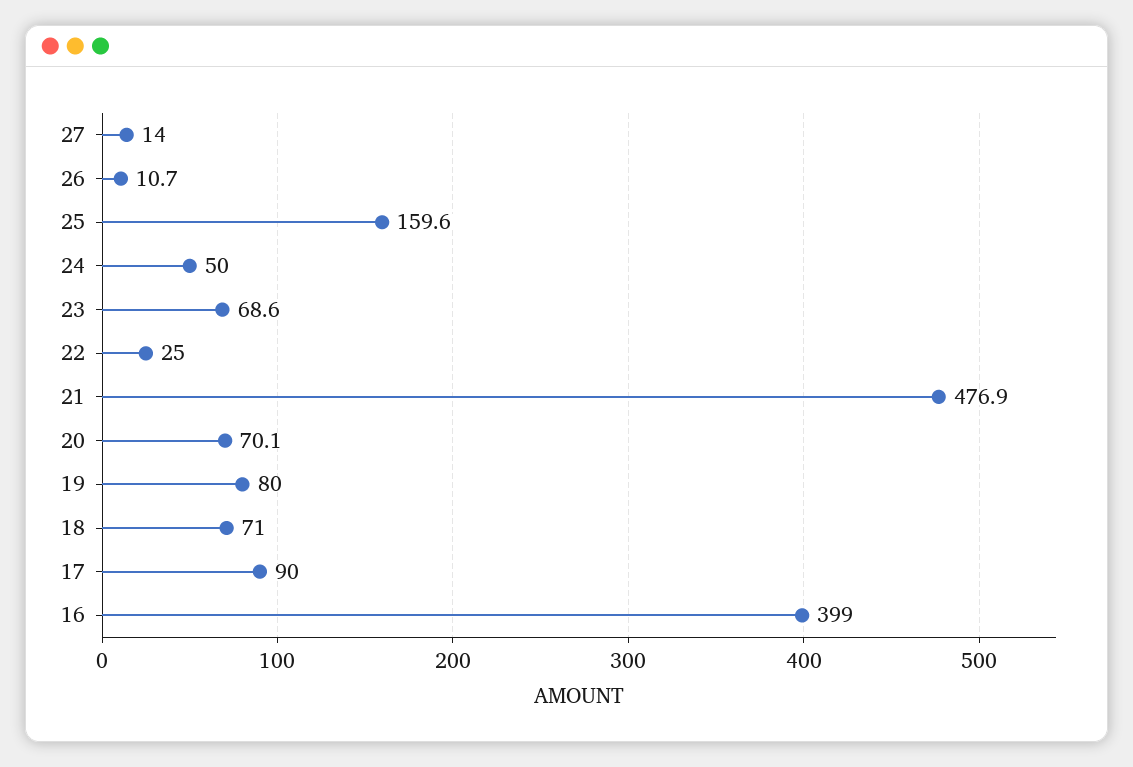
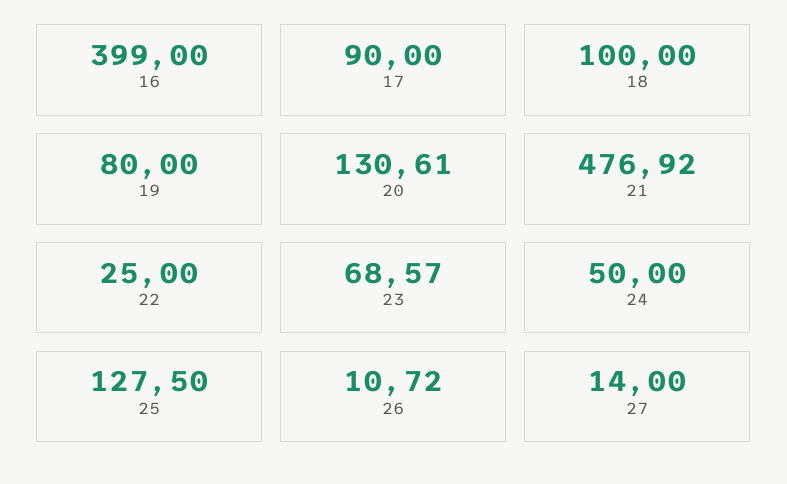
  {
    "27": 14,
    "26": 10.72,
-   "25": 159.6,
+   "25": 127.5,
    "24": 50,
    "23": 68.57,
    "22": 25,
    "21": 476.92,
-   "20": 70.1,
+   "20": 130.61,
    "19": 80,
-   "18": 71,
+   "18": 100,
    "17": 90,
    "16": 399
  }

